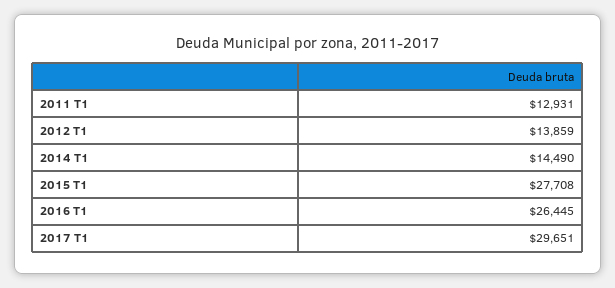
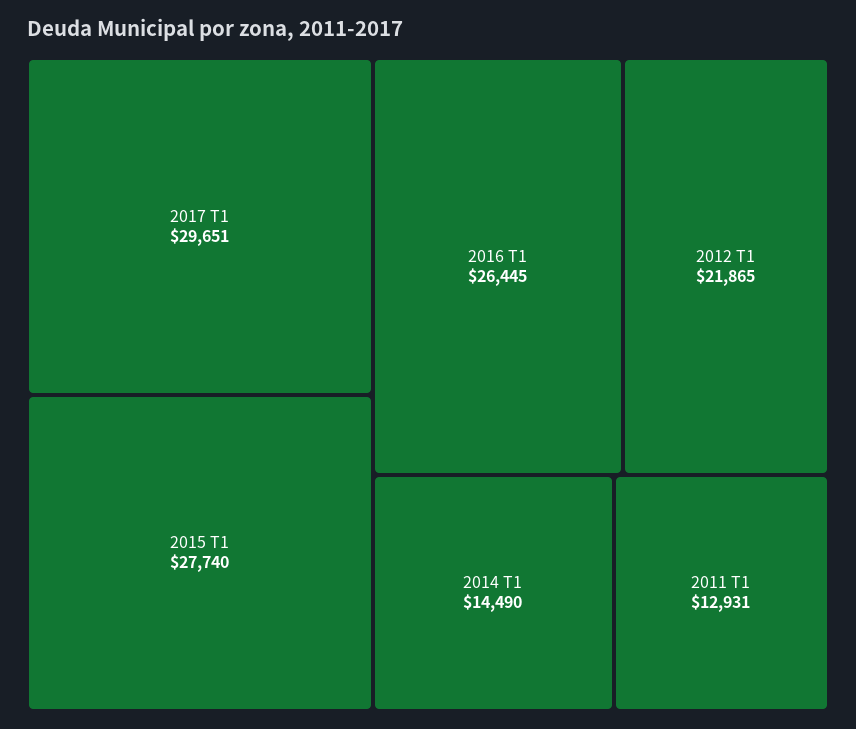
  {
    "2011 T1": 12931,
-   "2012 T1": 13859,
+   "2012 T1": 21865,
    "2014 T1": 14490,
-   "2015 T1": 27708,
+   "2015 T1": 27740,
    "2016 T1": 26445,
    "2017 T1": 29651
  }

